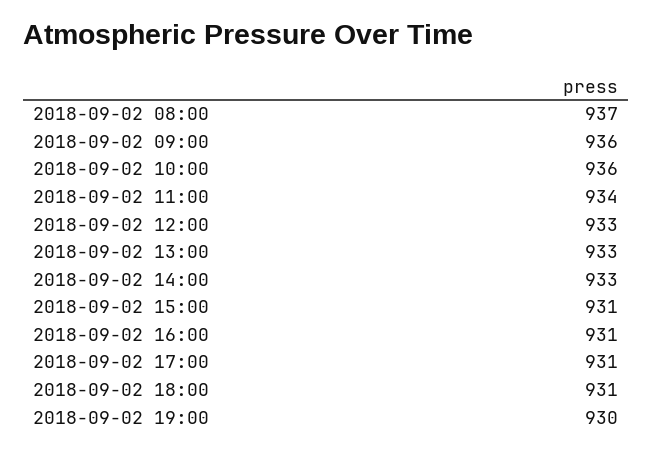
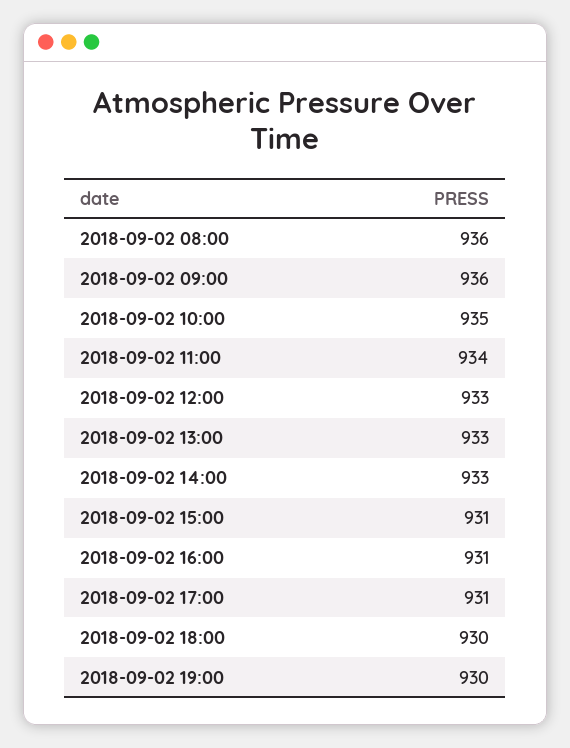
  {
-   "2018-09-02 08:00": 937,
+   "2018-09-02 08:00": 936,
    "2018-09-02 09:00": 936,
-   "2018-09-02 10:00": 936,
+   "2018-09-02 10:00": 935,
    "2018-09-02 11:00": 934,
    "2018-09-02 12:00": 933,
    "2018-09-02 13:00": 933,
    "2018-09-02 14:00": 933,
    "2018-09-02 15:00": 931,
    "2018-09-02 16:00": 931,
    "2018-09-02 17:00": 931,
-   "2018-09-02 18:00": 931,
+   "2018-09-02 18:00": 930,
    "2018-09-02 19:00": 930
  }

